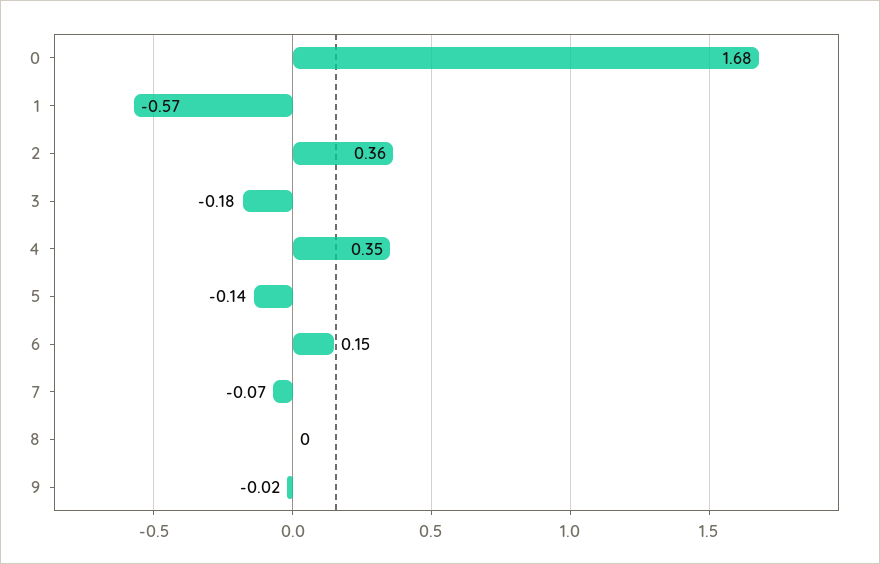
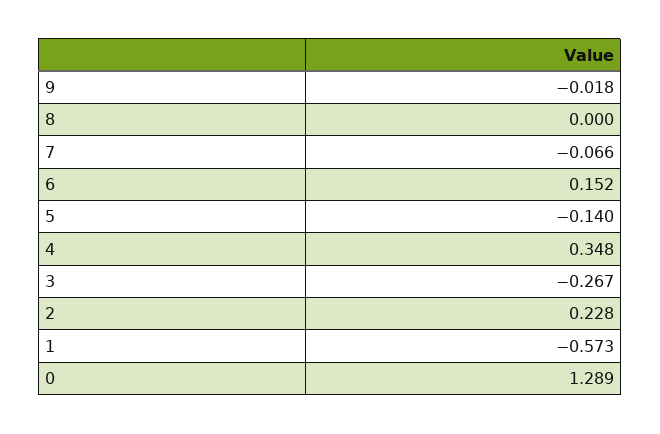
  {
-   "0": 1.68,
+   "0": 1.289,
    "1": -0.573,
-   "2": 0.36,
+   "2": 0.228,
-   "3": -0.18,
+   "3": -0.267,
    "4": 0.348,
    "5": -0.14,
    "6": 0.152,
    "7": -0.066,
    "8": 0,
    "9": -0.018
  }

